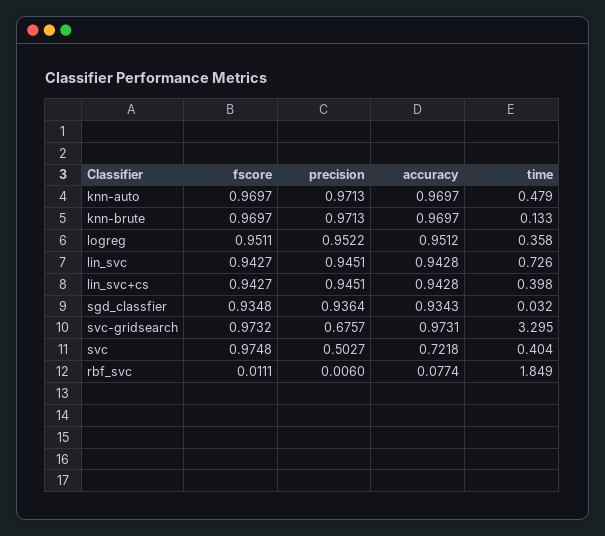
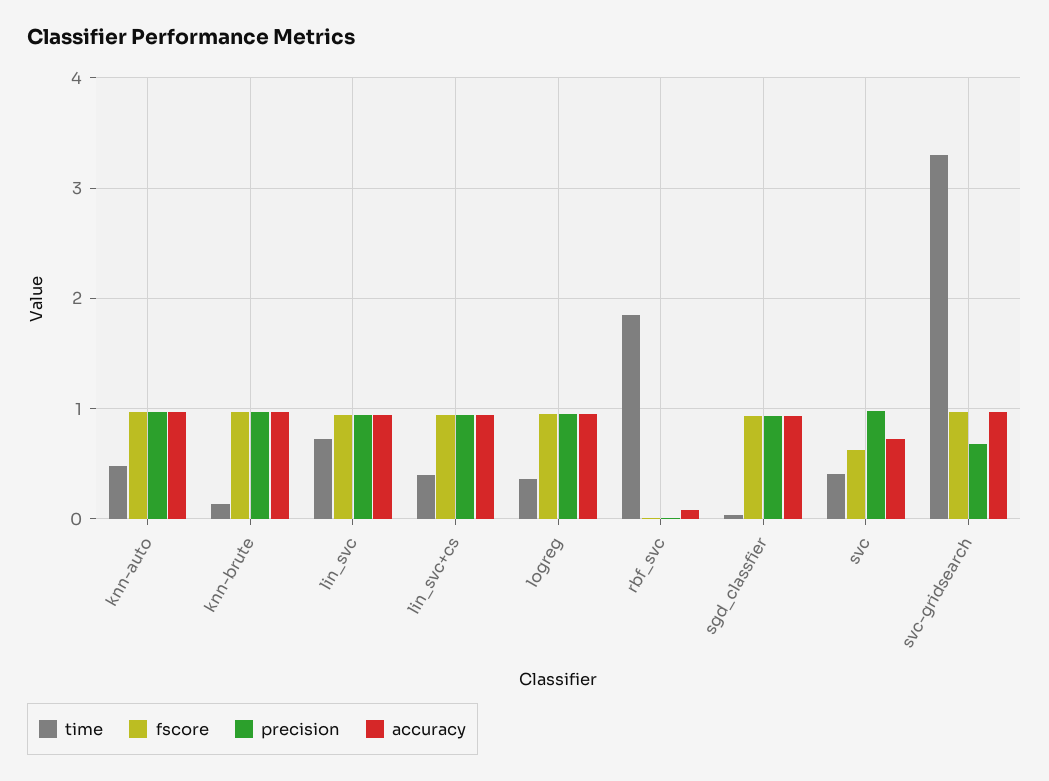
  {
    "fscore": {
      "knn-auto": 0.9697,
      "knn-brute": 0.9697,
      "logreg": 0.9511,
      "lin_svc": 0.9427,
      "lin_svc+cs": 0.9427,
      "sgd_classfier": 0.9348,
      "svc-gridsearch": 0.9732,
-     "svc": 0.9748,
+     "svc": 0.6,
      "rbf_svc": 0.0111
    },
    "precision": {
      "knn-auto": 0.9713,
      "knn-brute": 0.9713,
      "logreg": 0.9522,
      "lin_svc": 0.9451,
      "lin_svc+cs": 0.9451,
      "sgd_classfier": 0.9364,
      "svc-gridsearch": 0.6757,
-     "svc": 0.5027,
+     "svc": 1,
      "rbf_svc": 0.006
    },
    "accuracy": {
      "knn-auto": 0.9697,
      "knn-brute": 0.9697,
      "logreg": 0.9512,
      "lin_svc": 0.9428,
      "lin_svc+cs": 0.9428,
      "sgd_classfier": 0.9343,
      "svc-gridsearch": 0.9731,
      "svc": 0.7218,
      "rbf_svc": 0.0774
    },
    "time": {
      "knn-auto": 0.479,
      "knn-brute": 0.133,
      "logreg": 0.358,
      "lin_svc": 0.726,
      "lin_svc+cs": 0.398,
      "sgd_classfier": 0.032,
      "svc-gridsearch": 3.295,
      "svc": 0.404,
      "rbf_svc": 1.849
    }
  }

